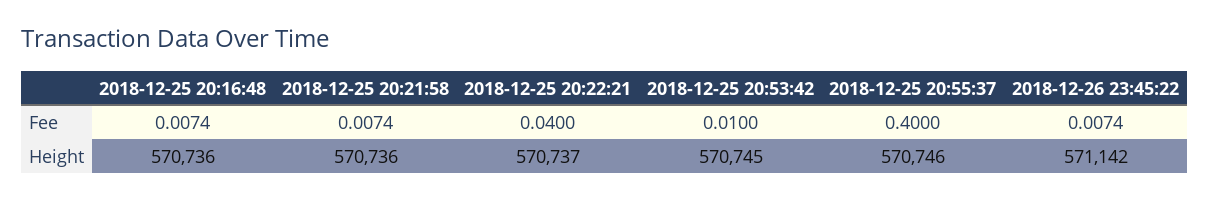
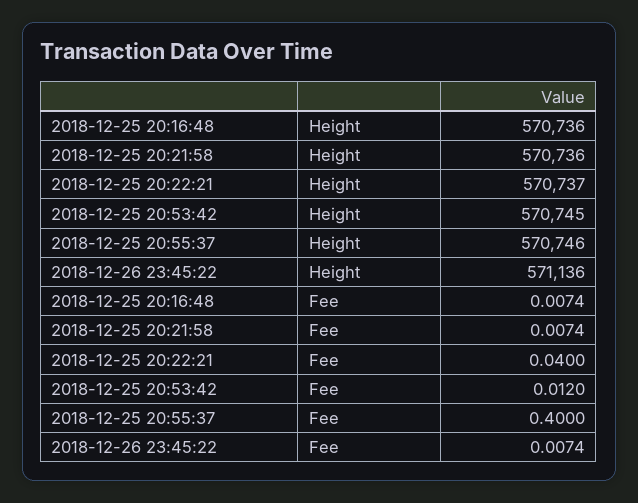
  {
    "2018-12-25 20:16:48": {
      "Fee": 0.0074,
      "Height": 570736
    },
    "2018-12-25 20:21:58": {
      "Fee": 0.0074,
      "Height": 570736
    },
    "2018-12-25 20:22:21": {
      "Fee": 0.04,
      "Height": 570737
    },
    "2018-12-25 20:53:42": {
-     "Fee": 0.01,
+     "Fee": 0.012,
      "Height": 570745
    },
    "2018-12-25 20:55:37": {
      "Fee": 0.4,
      "Height": 570746
    },
    "2018-12-26 23:45:22": {
      "Fee": 0.0074,
-     "Height": 571142
+     "Height": 571136
    }
  }

